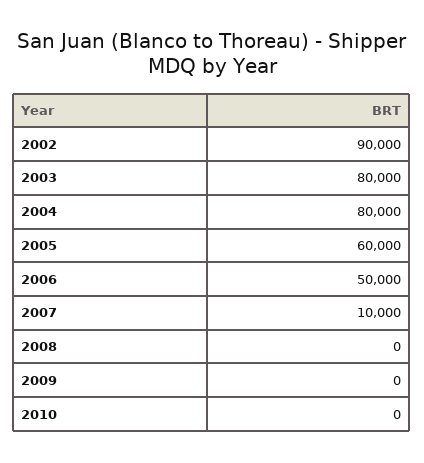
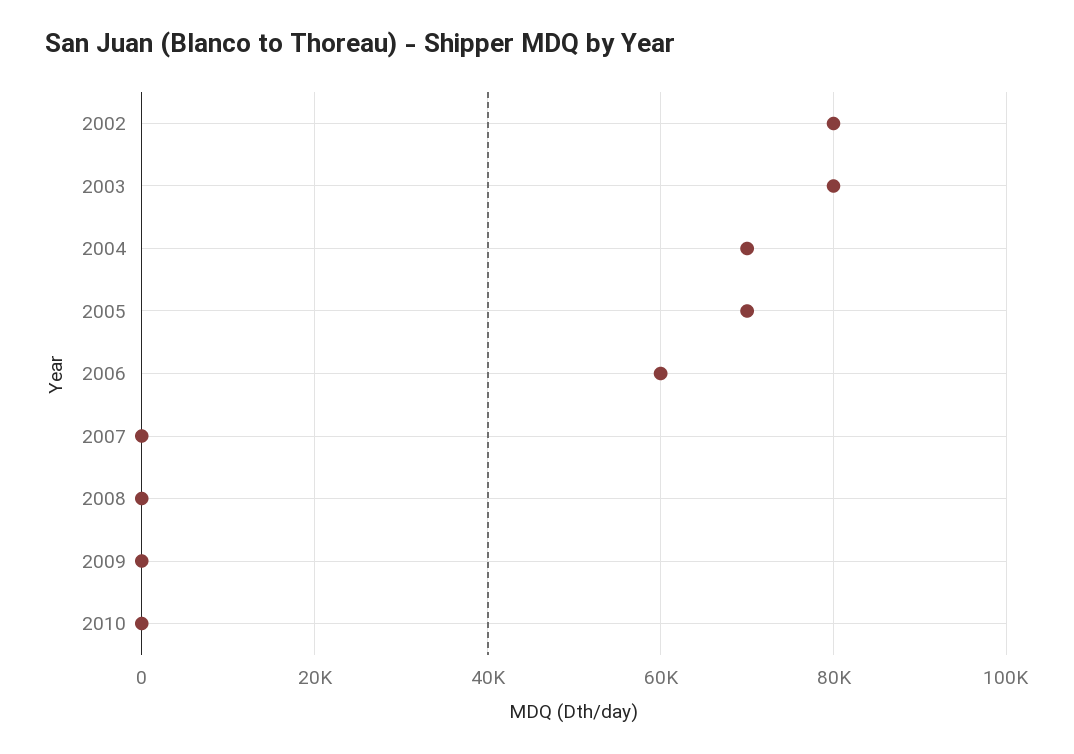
  {
-   "2002": 90000,
+   "2002": 80000,
    "2003": 80000,
-   "2004": 80000,
+   "2004": 70000,
-   "2005": 60000,
+   "2005": 70000,
-   "2006": 50000,
+   "2006": 60000,
-   "2007": 10000,
+   "2007": 0,
    "2008": 0,
    "2009": 0,
    "2010": 0
  }

